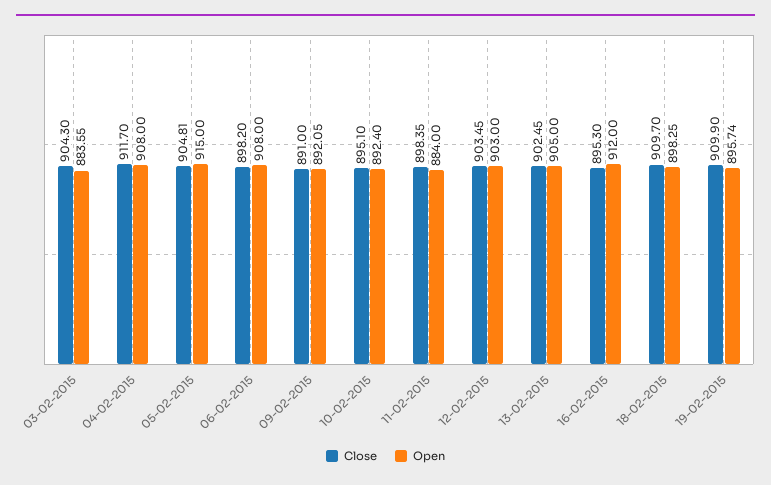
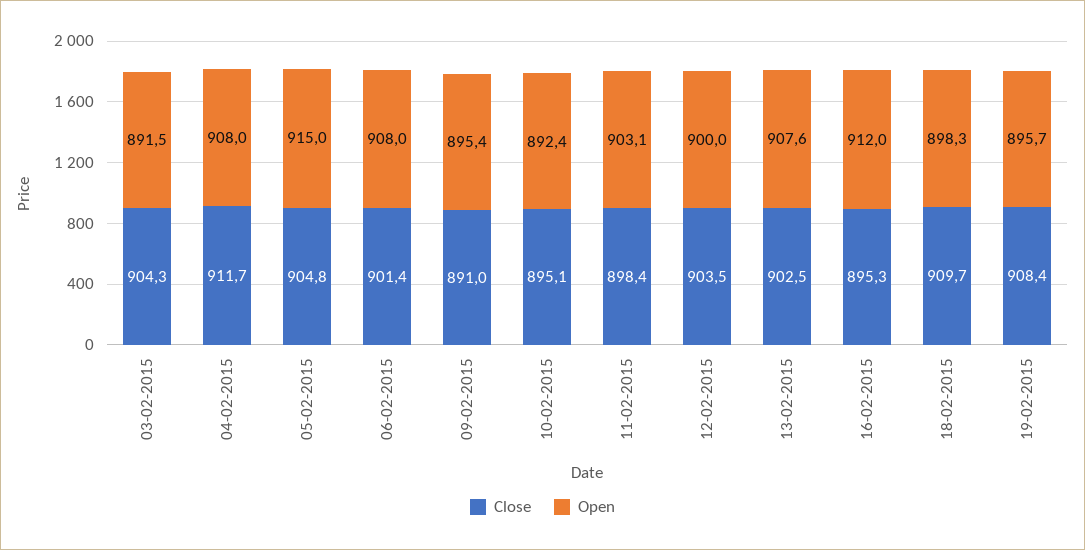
  {
    "Close": {
      "03-02-2015": 904.3,
      "04-02-2015": 911.7,
      "05-02-2015": 904.81,
-     "06-02-2015": 898.2,
+     "06-02-2015": 901.4,
      "09-02-2015": 891,
      "10-02-2015": 895.1,
      "11-02-2015": 898.35,
      "12-02-2015": 903.45,
      "13-02-2015": 902.45,
      "16-02-2015": 895.3,
      "18-02-2015": 909.7,
-     "19-02-2015": 909.9
+     "19-02-2015": 908.4
    },
    "Open": {
-     "03-02-2015": 883.55,
+     "03-02-2015": 891.5,
      "04-02-2015": 908,
      "05-02-2015": 915,
      "06-02-2015": 908,
-     "09-02-2015": 892.05,
+     "09-02-2015": 895.4,
      "10-02-2015": 892.4,
-     "11-02-2015": 884,
+     "11-02-2015": 903.1,
-     "12-02-2015": 903,
+     "12-02-2015": 900,
-     "13-02-2015": 905,
+     "13-02-2015": 907.6,
      "16-02-2015": 912,
      "18-02-2015": 898.25,
      "19-02-2015": 895.74
    }
  }

